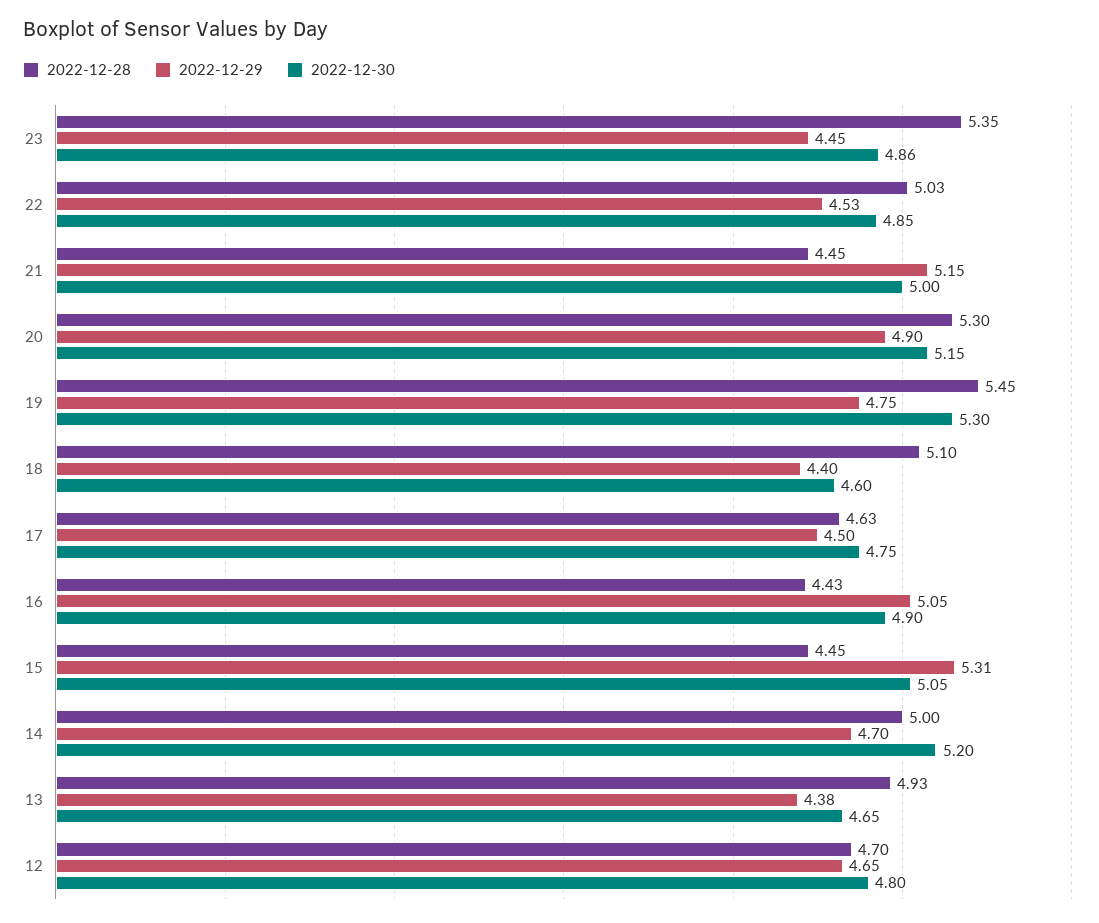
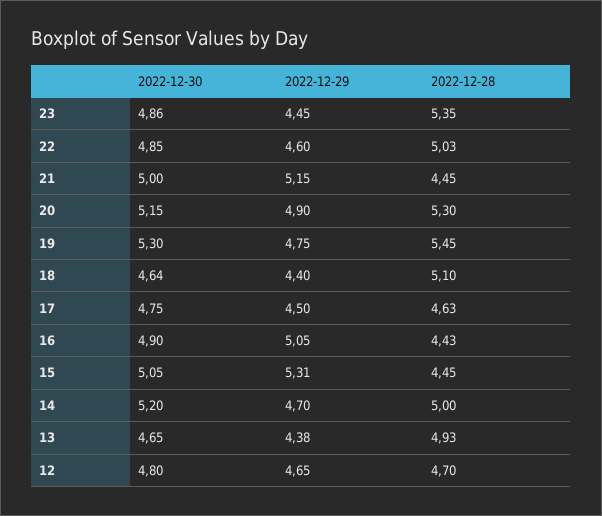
  {
    "2022-12-28": {
      "23": 5.35,
      "22": 5.03,
      "21": 4.45,
      "20": 5.3,
      "19": 5.45,
      "18": 5.1,
      "17": 4.63,
      "16": 4.43,
      "15": 4.45,
      "14": 5,
      "13": 4.93,
      "12": 4.7
    },
    "2022-12-29": {
      "23": 4.45,
-     "22": 4.53,
+     "22": 4.6,
      "21": 5.15,
      "20": 4.9,
      "19": 4.75,
      "18": 4.4,
      "17": 4.5,
      "16": 5.05,
      "15": 5.31,
      "14": 4.7,
      "13": 4.38,
      "12": 4.65
    },
    "2022-12-30": {
      "23": 4.86,
      "22": 4.85,
      "21": 5,
      "20": 5.15,
      "19": 5.3,
-     "18": 4.6,
+     "18": 4.64,
      "17": 4.75,
      "16": 4.9,
      "15": 5.05,
      "14": 5.2,
      "13": 4.65,
      "12": 4.8
    }
  }

